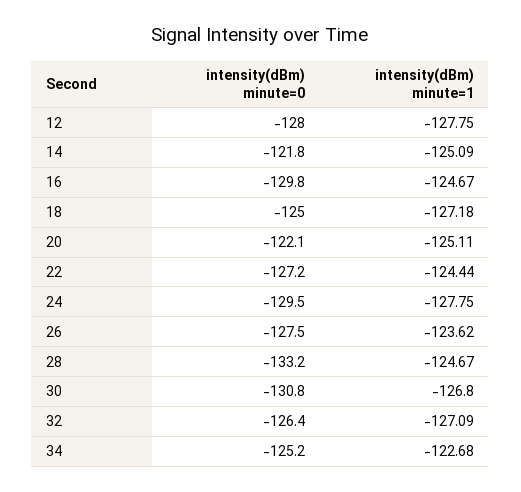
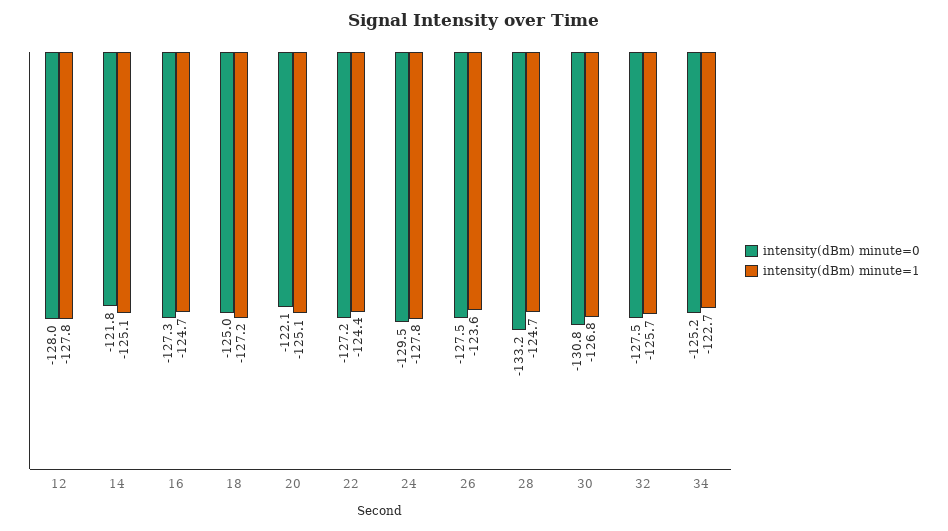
  {
    "intensity(dBm) minute=0": {
      "12": -128,
      "14": -121.8,
-     "16": -129.8,
+     "16": -127.3,
      "18": -125,
      "20": -122.1,
      "22": -127.2,
      "24": -129.5,
      "26": -127.5,
      "28": -133.2,
      "30": -130.8,
-     "32": -126.4,
+     "32": -127.5,
      "34": -125.2
    },
    "intensity(dBm) minute=1": {
      "12": -127.75,
      "14": -125.09,
      "16": -124.67,
      "18": -127.18,
      "20": -125.11,
      "22": -124.44,
      "24": -127.75,
      "26": -123.62,
      "28": -124.67,
      "30": -126.8,
-     "32": -127.09,
+     "32": -125.7,
      "34": -122.68
    }
  }

